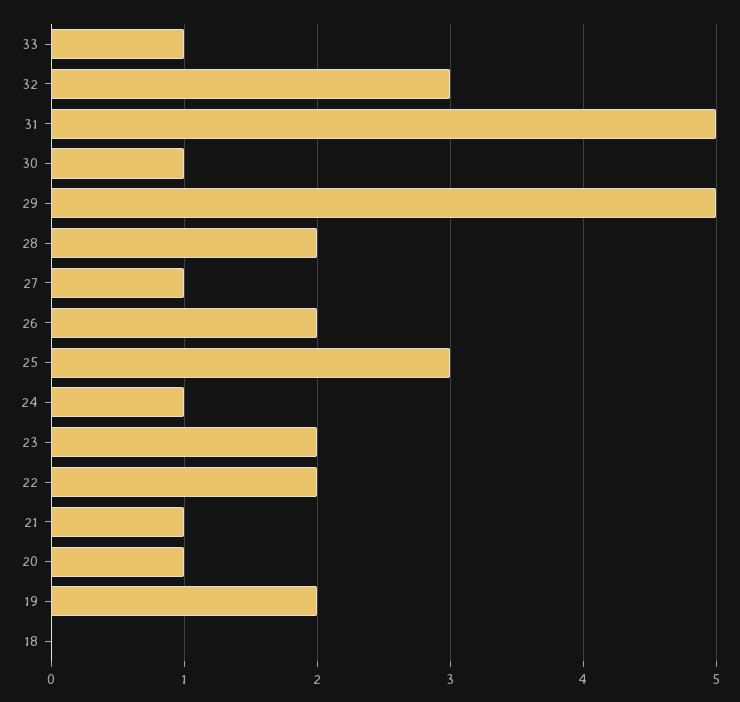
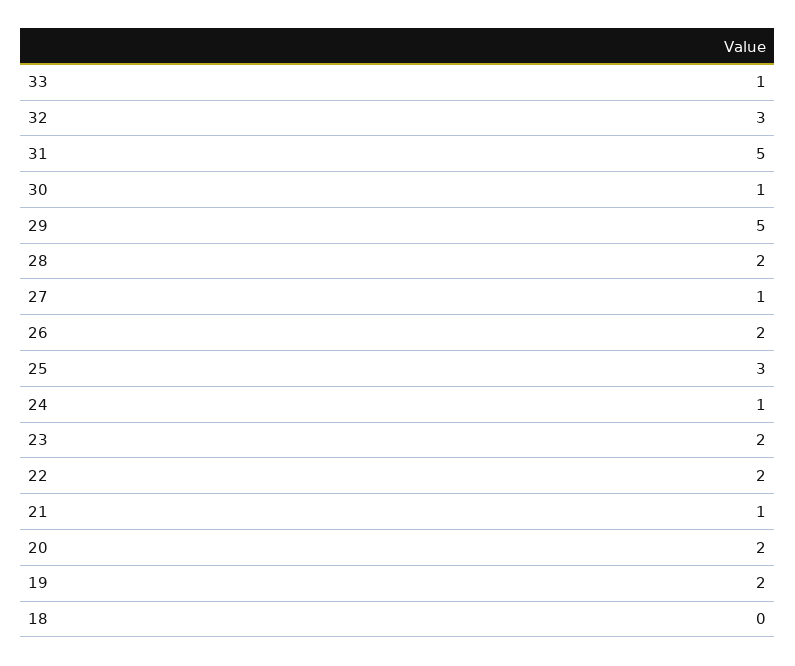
  {
    "33": 1,
    "32": 3,
    "31": 5,
    "30": 1,
    "29": 5,
    "28": 2,
    "27": 1,
    "26": 2,
    "25": 3,
    "24": 1,
    "23": 2,
    "22": 2,
    "21": 1,
-   "20": 1,
+   "20": 2,
    "19": 2,
    "18": 0
  }

